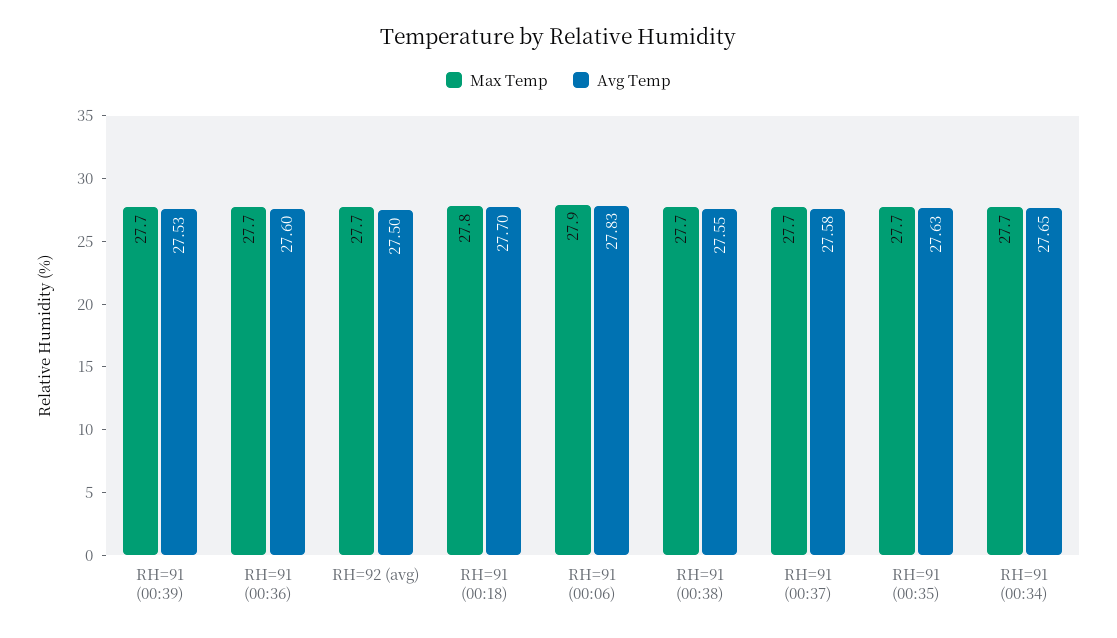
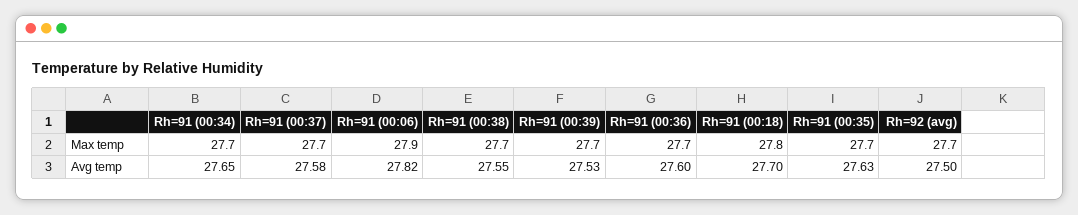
  {
    "Max Temp": {
      "RH=91 (00:39)": 27.7,
      "RH=91 (00:36)": 27.7,
      "RH=92 (avg)": 27.7,
      "RH=91 (00:18)": 27.8,
      "RH=91 (00:06)": 27.9,
      "RH=91 (00:38)": 27.7,
      "RH=91 (00:37)": 27.7,
      "RH=91 (00:35)": 27.7,
      "RH=91 (00:34)": 27.7
    },
    "Avg Temp": {
      "RH=91 (00:39)": 27.53,
      "RH=91 (00:36)": 27.6,
      "RH=92 (avg)": 27.5,
      "RH=91 (00:18)": 27.7,
-     "RH=91 (00:06)": 27.83,
+     "RH=91 (00:06)": 27.82,
      "RH=91 (00:38)": 27.55,
      "RH=91 (00:37)": 27.58,
      "RH=91 (00:35)": 27.63,
      "RH=91 (00:34)": 27.65
    }
  }

